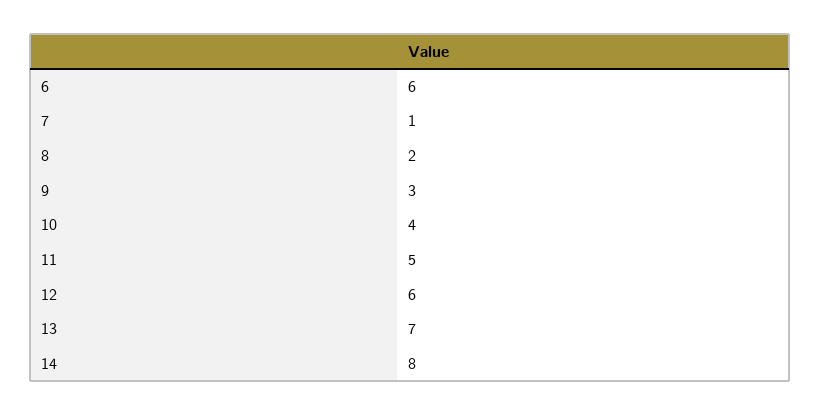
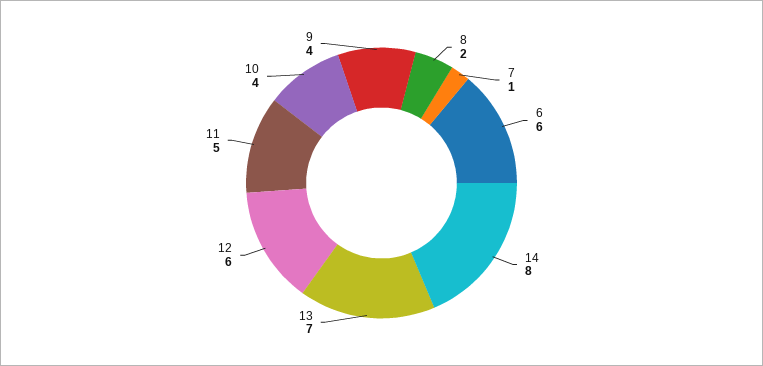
  {
    "6": 6,
    "7": 1,
    "8": 2,
-   "9": 3,
+   "9": 4,
    "10": 4,
    "11": 5,
    "12": 6,
    "13": 7,
    "14": 8
  }

